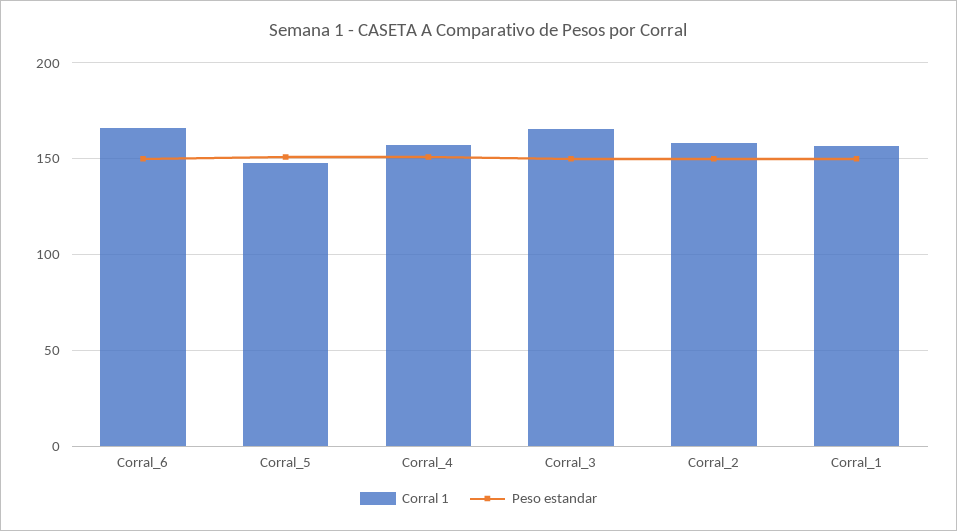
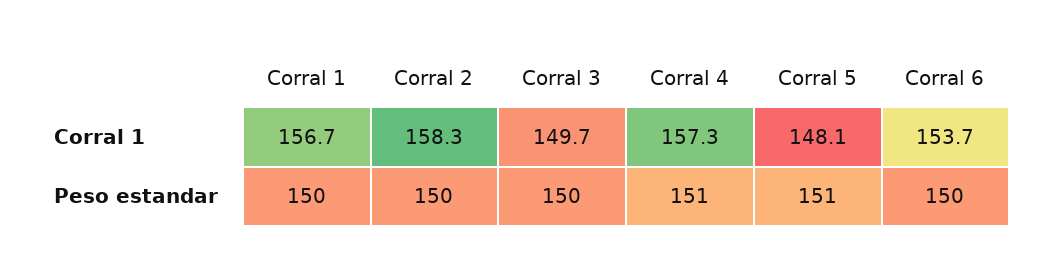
  {
    "Corral 1": {
-     "Corral_6": 165,
+     "Corral_6": 153.7,
      "Corral_5": 148.1,
      "Corral_4": 157.3,
-     "Corral_3": 165,
+     "Corral_3": 149.7,
      "Corral_2": 158.3,
      "Corral_1": 156.7
    },
    "Peso estandar": {
      "Corral_6": 150,
      "Corral_5": 151,
      "Corral_4": 151,
      "Corral_3": 150,
      "Corral_2": 150,
      "Corral_1": 150
    }
  }

